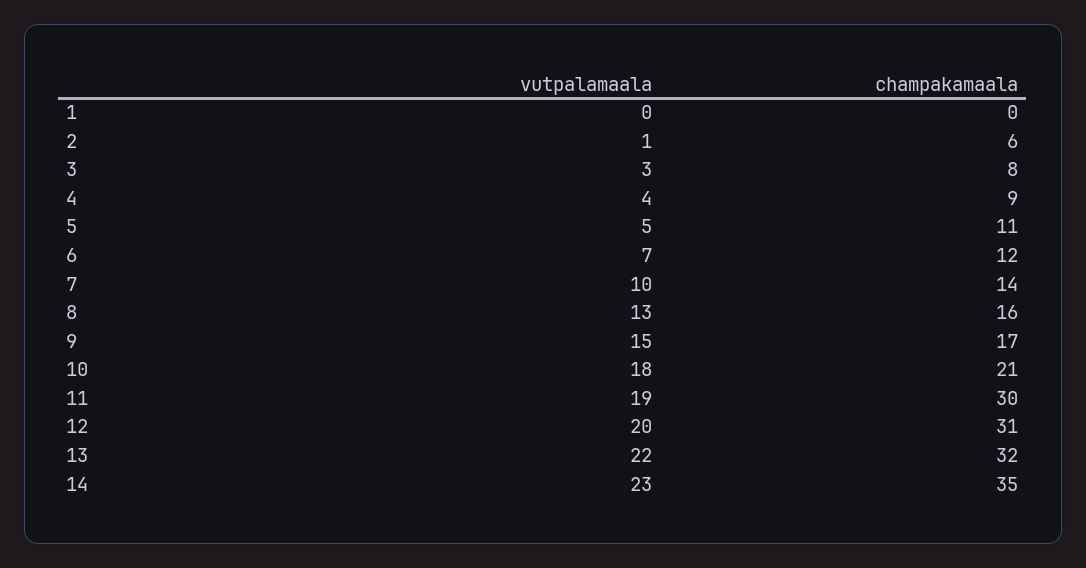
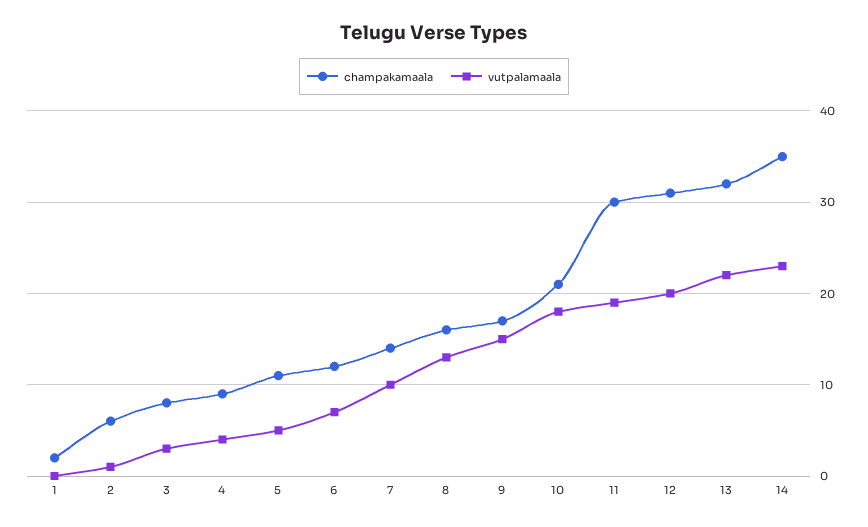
  {
    "vutpalamaala": {
      "1": 0,
      "2": 1,
      "3": 3,
      "4": 4,
      "5": 5,
      "6": 7,
      "7": 10,
      "8": 13,
      "9": 15,
      "10": 18,
      "11": 19,
      "12": 20,
      "13": 22,
      "14": 23
    },
    "champakamaala": {
-     "1": 0,
+     "1": 2,
      "2": 6,
      "3": 8,
      "4": 9,
      "5": 11,
      "6": 12,
      "7": 14,
      "8": 16,
      "9": 17,
      "10": 21,
      "11": 30,
      "12": 31,
      "13": 32,
      "14": 35
    }
  }

